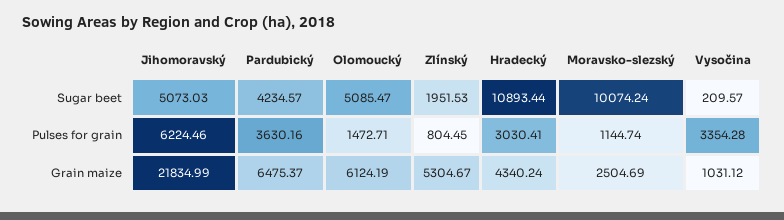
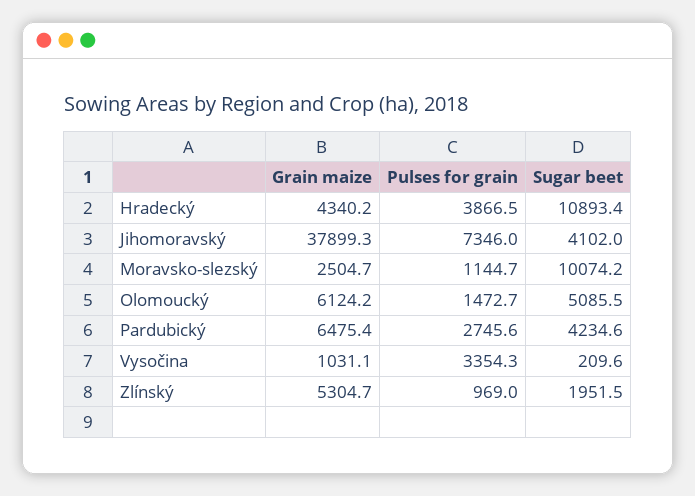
  {
    "Jihomoravský": {
-     "Sugar beet": 5073.03,
+     "Sugar beet": 4102,
-     "Pulses for grain": 6224.46,
+     "Pulses for grain": 7346,
-     "Grain maize": 21834.99
+     "Grain maize": 37899.3
    },
    "Pardubický": {
      "Sugar beet": 4234.57,
-     "Pulses for grain": 3630.16,
+     "Pulses for grain": 2745.6,
      "Grain maize": 6475.37
    },
    "Olomoucký": {
      "Sugar beet": 5085.47,
      "Pulses for grain": 1472.71,
      "Grain maize": 6124.19
    },
    "Zlínský": {
      "Sugar beet": 1951.53,
-     "Pulses for grain": 804.45,
+     "Pulses for grain": 969,
      "Grain maize": 5304.67
    },
    "Hradecký": {
      "Sugar beet": 10893.44,
-     "Pulses for grain": 3030.41,
+     "Pulses for grain": 3866.5,
      "Grain maize": 4340.24
    },
    "Moravsko-slezský": {
      "Sugar beet": 10074.24,
      "Pulses for grain": 1144.74,
      "Grain maize": 2504.69
    },
    "Vysočina": {
      "Sugar beet": 209.57,
      "Pulses for grain": 3354.28,
      "Grain maize": 1031.12
    }
  }

